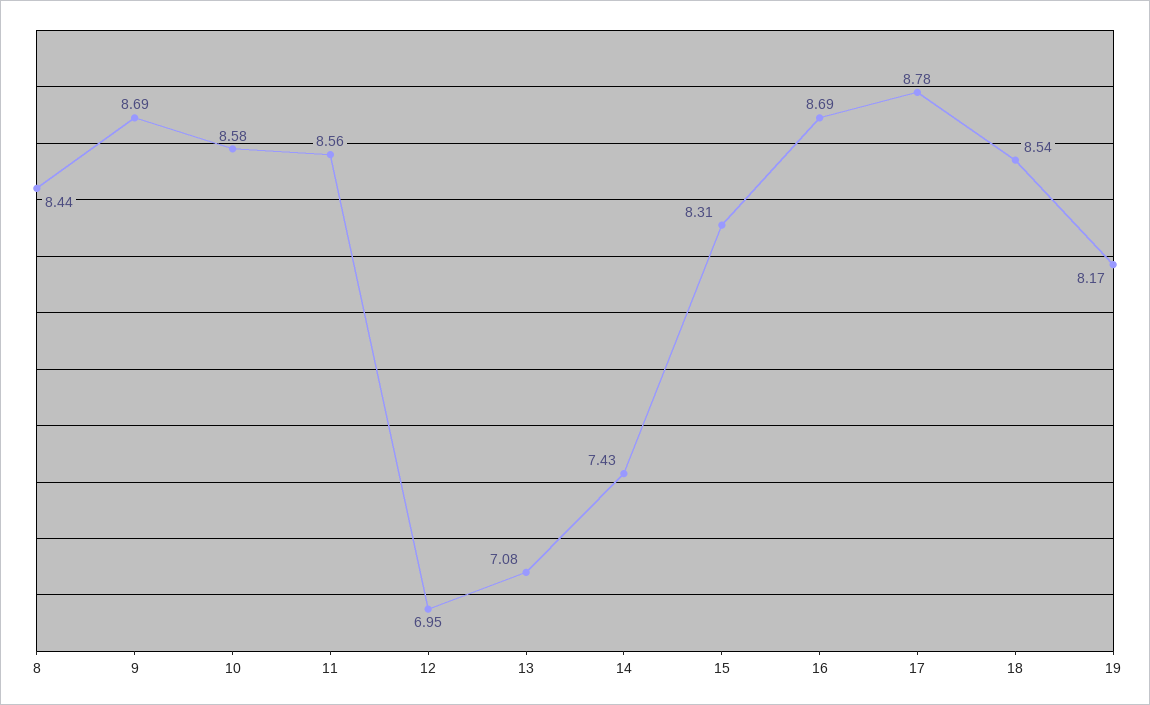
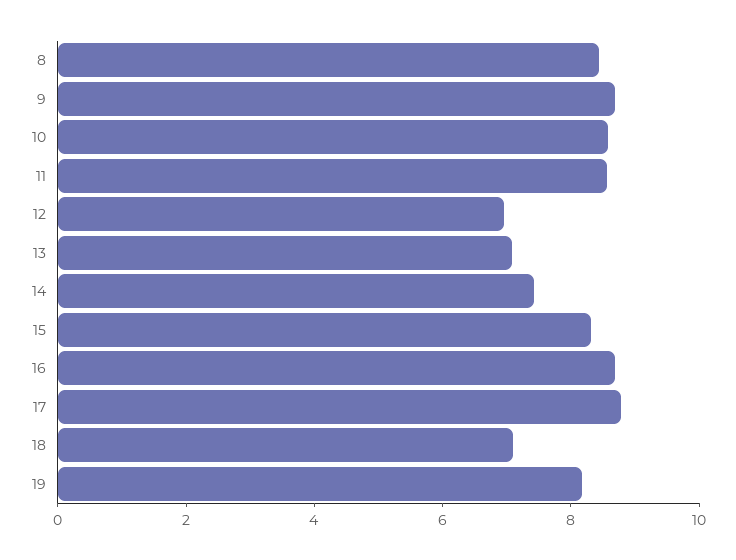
  {
    "8": 8.44,
    "9": 8.69,
    "10": 8.58,
    "11": 8.56,
    "12": 6.95,
    "13": 7.08,
    "14": 7.43,
    "15": 8.31,
    "16": 8.69,
    "17": 8.78,
-   "18": 8.54,
+   "18": 7,
    "19": 8.17
  }

